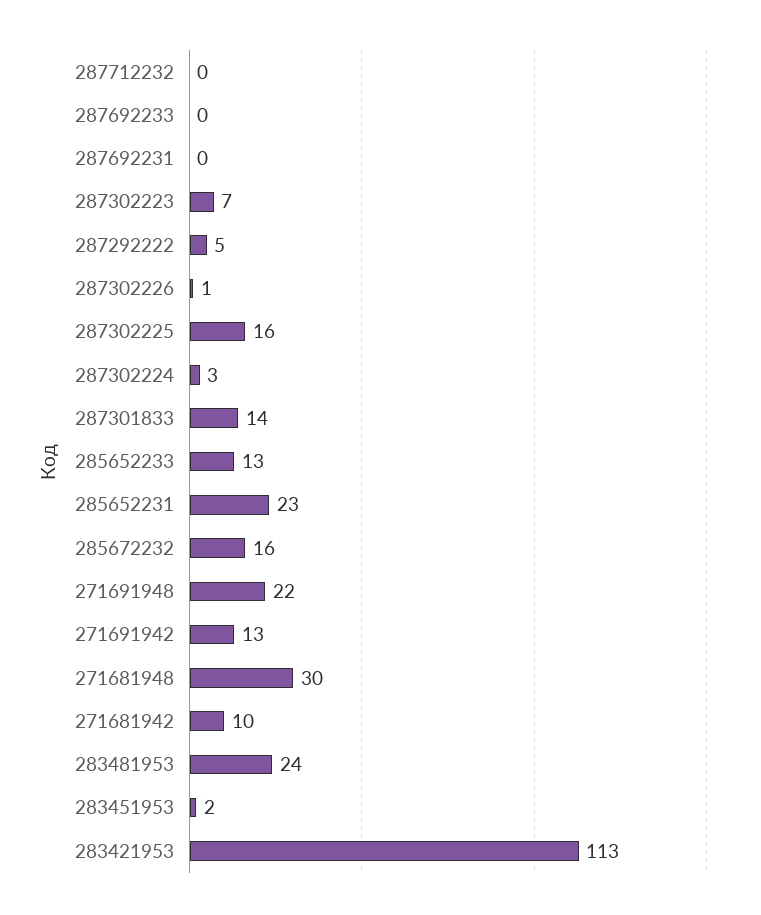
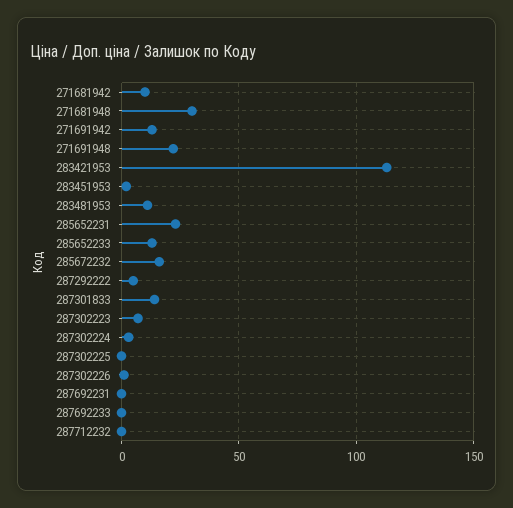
  {
    "287712232": 0,
    "287692233": 0,
    "287692231": 0,
    "287302223": 7,
    "287292222": 5,
    "287302226": 1,
-   "287302225": 16,
+   "287302225": 0,
    "287302224": 3,
    "287301833": 14,
    "285652233": 13,
    "285652231": 23,
    "285672232": 16,
    "271691948": 22,
    "271691942": 13,
    "271681948": 30,
    "271681942": 10,
-   "283481953": 24,
+   "283481953": 10,
    "283451953": 2,
    "283421953": 113
  }

